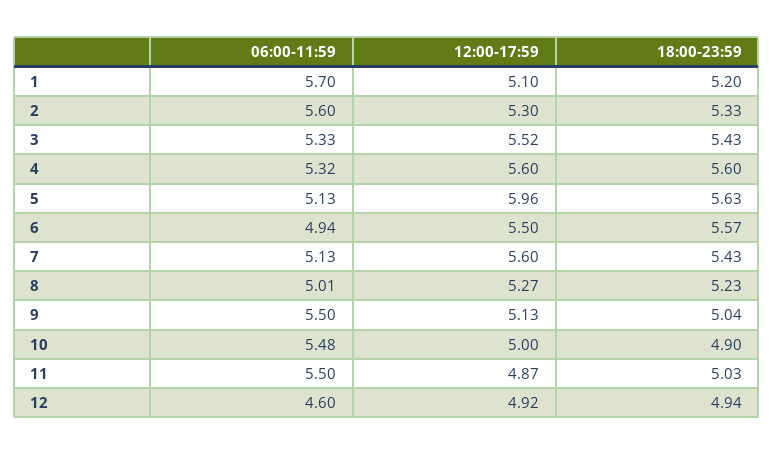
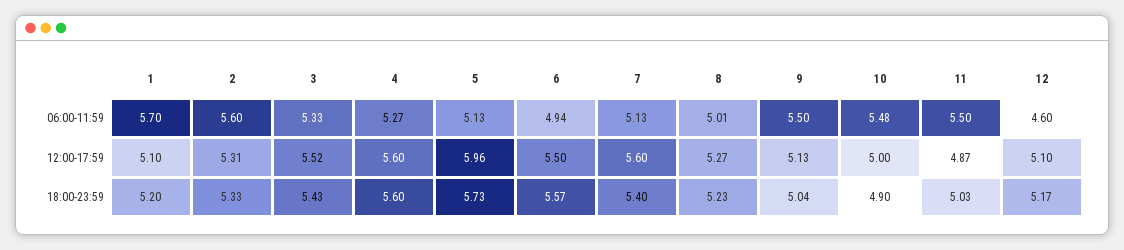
  {
    "06:00-11:59": {
      "1": 5.7,
      "2": 5.6,
      "3": 5.33,
-     "4": 5.32,
+     "4": 5.27,
      "5": 5.13,
      "6": 4.94,
      "7": 5.13,
      "8": 5.01,
      "9": 5.5,
      "10": 5.48,
      "11": 5.5,
      "12": 4.6
    },
    "12:00-17:59": {
      "1": 5.1,
-     "2": 5.3,
+     "2": 5.31,
      "3": 5.52,
      "4": 5.6,
      "5": 5.96,
      "6": 5.5,
      "7": 5.6,
      "8": 5.27,
      "9": 5.13,
      "10": 5,
      "11": 4.87,
-     "12": 4.92
+     "12": 5.1
    },
    "18:00-23:59": {
      "1": 5.2,
      "2": 5.33,
      "3": 5.43,
      "4": 5.6,
-     "5": 5.63,
+     "5": 5.73,
      "6": 5.57,
-     "7": 5.43,
+     "7": 5.4,
      "8": 5.23,
      "9": 5.04,
      "10": 4.9,
      "11": 5.03,
-     "12": 4.94
+     "12": 5.17
    }
  }

